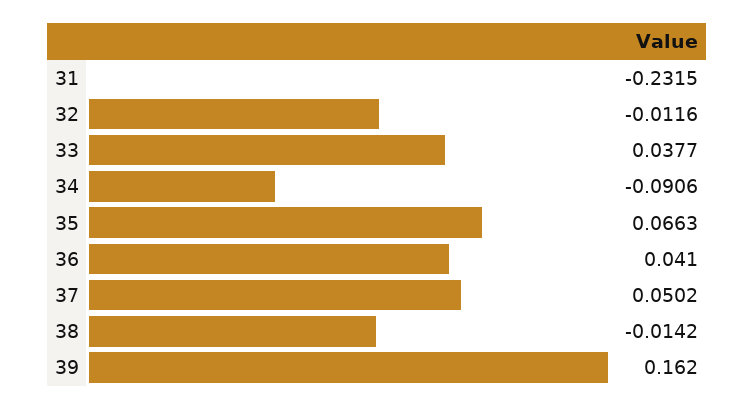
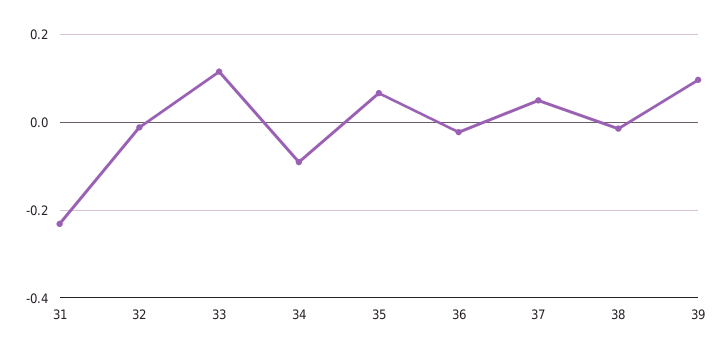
  {
    "31": -0.2315,
    "32": -0.0116,
-   "33": 0.0377,
+   "33": 0.12,
    "34": -0.0906,
    "35": 0.0663,
-   "36": 0.041,
+   "36": -0.02,
    "37": 0.0502,
    "38": -0.0142,
-   "39": 0.162
+   "39": 0.1
  }

